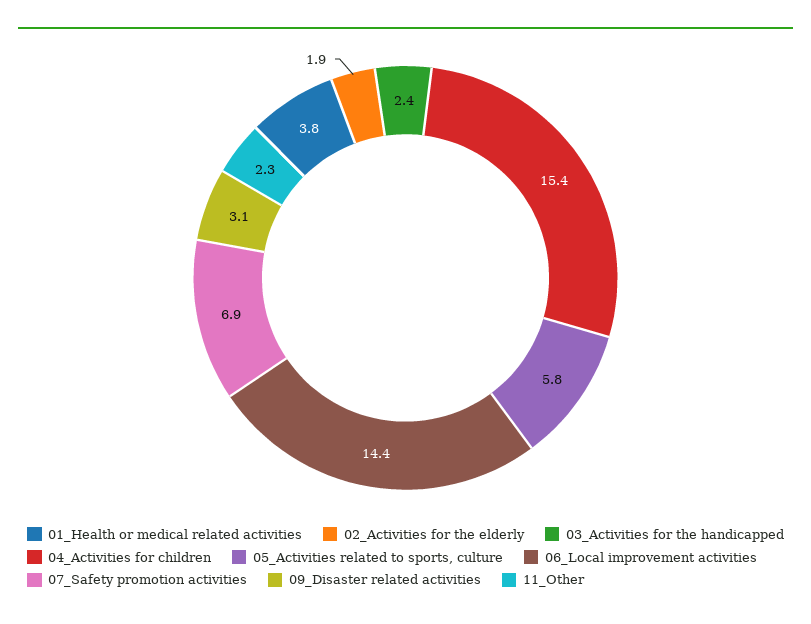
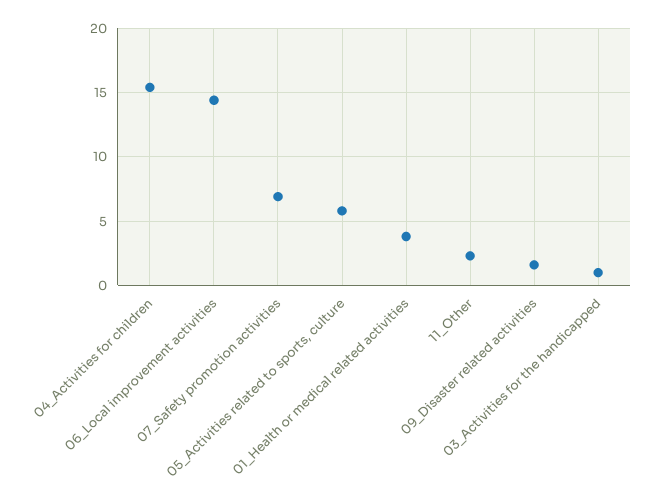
  {
    "01_Health or medical related activities": 3.8,
-   "02_Activities for the elderly": 1.9,
-   "03_Activities for the handicapped": 2.4,
+   "03_Activities for the handicapped": 1,
    "04_Activities for children": 15.4,
    "05_Activities related to sports, culture": 5.8,
    "06_Local improvement activities": 14.4,
    "07_Safety promotion activities": 6.9,
-   "09_Disaster related activities": 3.1,
+   "09_Disaster related activities": 1.5,
    "11_Other": 2.3
  }

